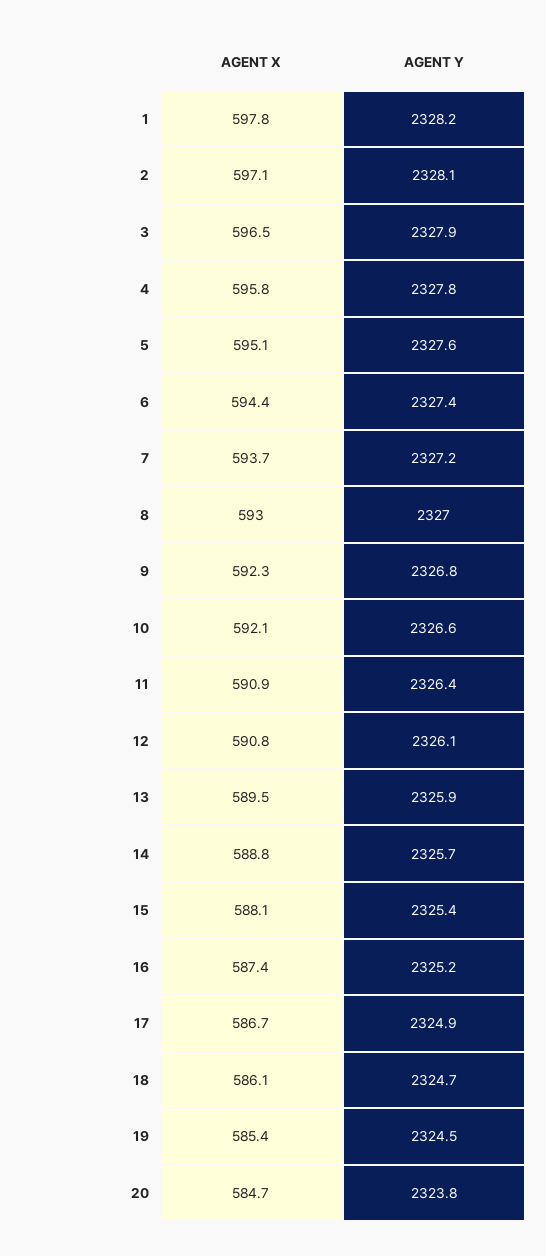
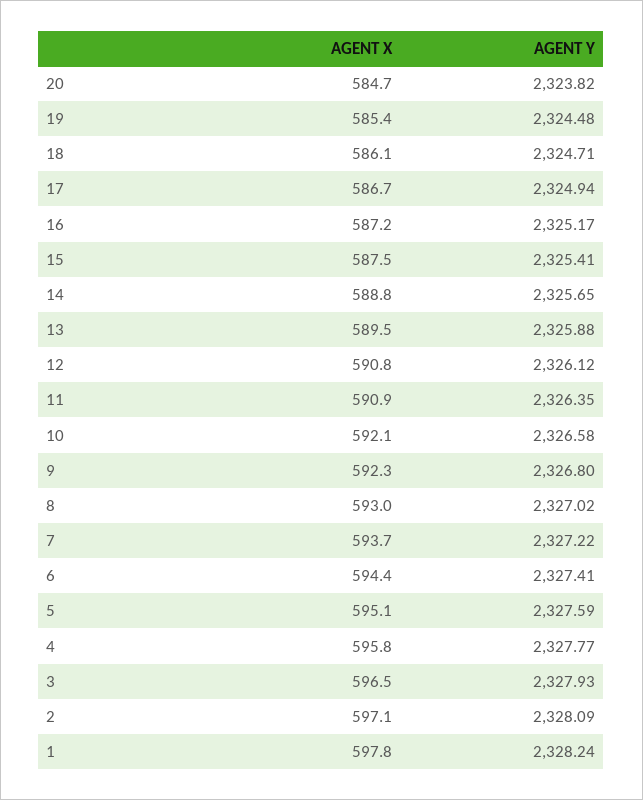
  {
    "AGENT X": {
      "1": 597.8,
      "2": 597.1,
      "3": 596.5,
      "4": 595.8,
      "5": 595.1,
      "6": 594.4,
      "7": 593.7,
      "8": 593,
      "9": 592.3,
      "10": 592.1,
      "11": 590.9,
      "12": 590.8,
      "13": 589.5,
      "14": 588.8,
-     "15": 588.1,
+     "15": 587.5,
-     "16": 587.4,
+     "16": 587.2,
      "17": 586.7,
      "18": 586.1,
      "19": 585.4,
      "20": 584.7
    },
    "AGENT Y": {
      "1": 2328.24,
      "2": 2328.09,
      "3": 2327.93,
      "4": 2327.77,
      "5": 2327.59,
      "6": 2327.41,
      "7": 2327.22,
      "8": 2327.02,
      "9": 2326.8,
      "10": 2326.58,
      "11": 2326.35,
      "12": 2326.12,
      "13": 2325.88,
      "14": 2325.65,
      "15": 2325.41,
      "16": 2325.17,
      "17": 2324.94,
      "18": 2324.71,
      "19": 2324.48,
      "20": 2323.82
    }
  }

